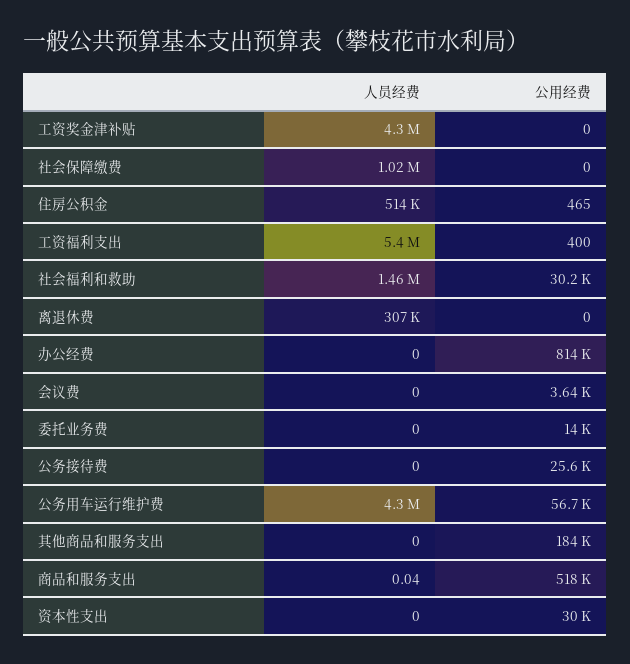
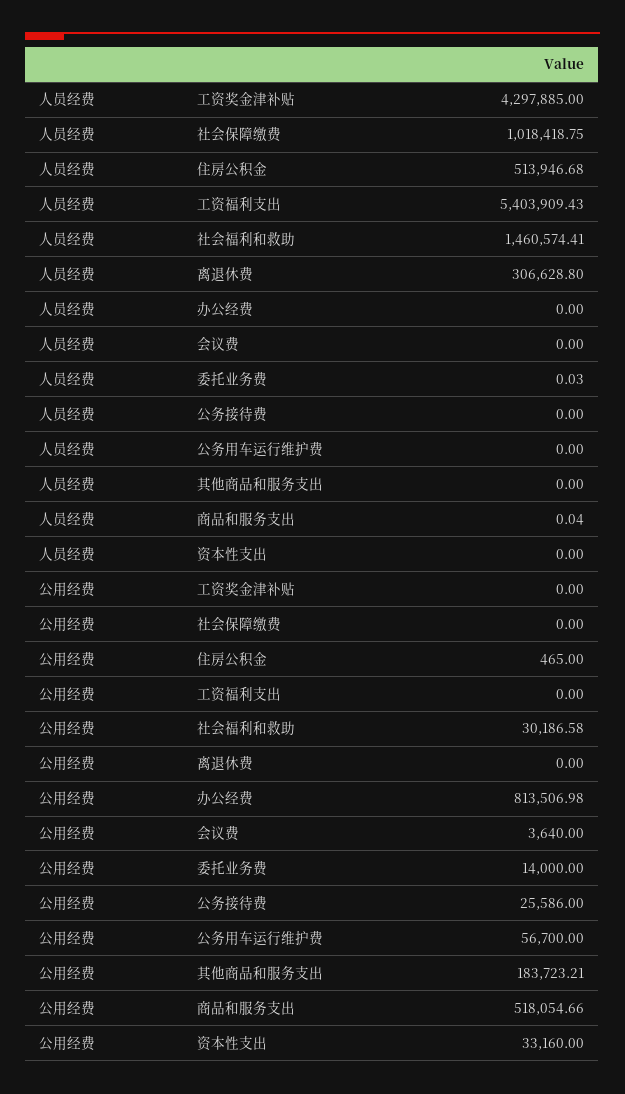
  {
    "人员经费": {
      "工资奖金津补贴": 4297885,
      "社会保障缴费": 1018418.75,
      "住房公积金": 513946.68,
      "工资福利支出": 5403909.43,
      "社会福利和救助": 1460574.41,
      "离退休费": 306628.8,
      "办公经费": 0,
      "会议费": 0,
-     "委托业务费": 0,
+     "委托业务费": 0.03,
      "公务接待费": 0,
-     "公务用车运行维护费": 4300000,
+     "公务用车运行维护费": 0,
      "其他商品和服务支出": 0,
      "商品和服务支出": 0.04,
      "资本性支出": 0
    },
    "公用经费": {
      "工资奖金津补贴": 0,
      "社会保障缴费": 0,
      "住房公积金": 465,
-     "工资福利支出": 400,
+     "工资福利支出": 0,
      "社会福利和救助": 30186.58,
      "离退休费": 0,
      "办公经费": 813506.98,
      "会议费": 3640,
      "委托业务费": 14000,
      "公务接待费": 25586,
      "公务用车运行维护费": 56700,
      "其他商品和服务支出": 183723.21,
      "商品和服务支出": 518054.66,
-     "资本性支出": 30000
+     "资本性支出": 33160
    }
  }

